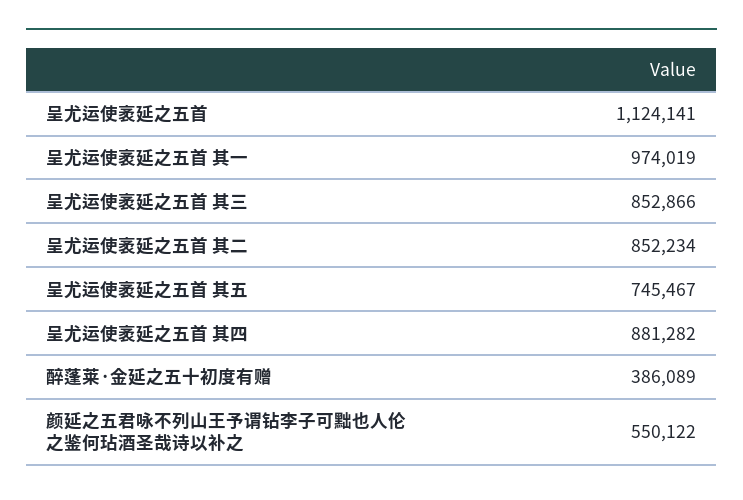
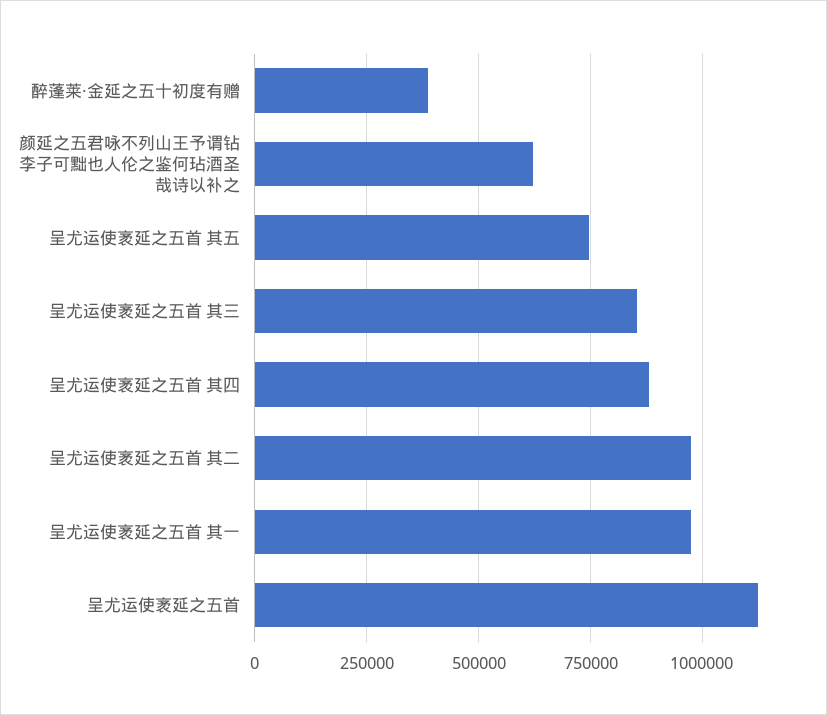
  {
    "呈尤运使袤延之五首": 1124141,
    "呈尤运使袤延之五首 其一": 974019,
    "呈尤运使袤延之五首 其三": 852866,
-   "呈尤运使袤延之五首 其二": 852234,
+   "呈尤运使袤延之五首 其二": 975000,
    "呈尤运使袤延之五首 其五": 745467,
    "呈尤运使袤延之五首 其四": 881282,
    "醉蓬莱·金延之五十初度有赠": 386089,
-   "颜延之五君咏不列山王予谓钻李子可黜也人伦之鉴何玷酒圣哉诗以补之": 550122
+   "颜延之五君咏不列山王予谓钻李子可黜也人伦之鉴何玷酒圣哉诗以补之": 625000
  }

